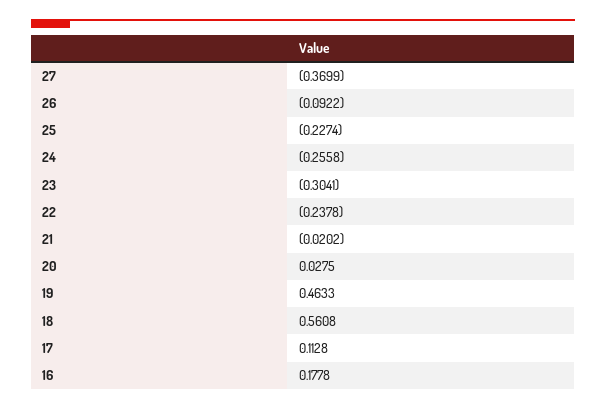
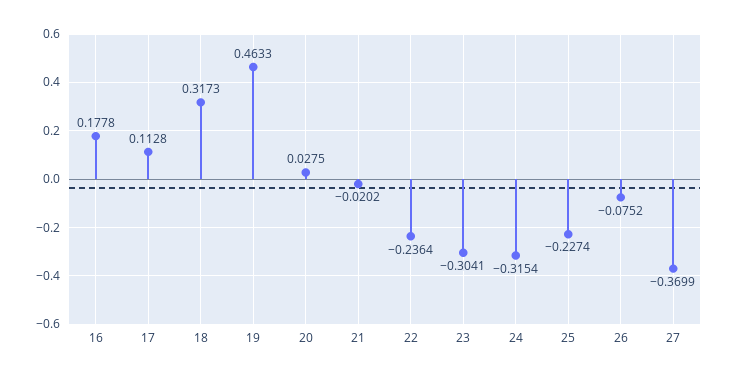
  {
    "27": -0.3699,
-   "26": -0.0922,
+   "26": -0.0752,
    "25": -0.2274,
-   "24": -0.2558,
+   "24": -0.3154,
    "23": -0.3041,
-   "22": -0.2378,
+   "22": -0.2364,
    "21": -0.0202,
    "20": 0.0275,
    "19": 0.4633,
-   "18": 0.5608,
+   "18": 0.3173,
    "17": 0.1128,
    "16": 0.1778
  }

